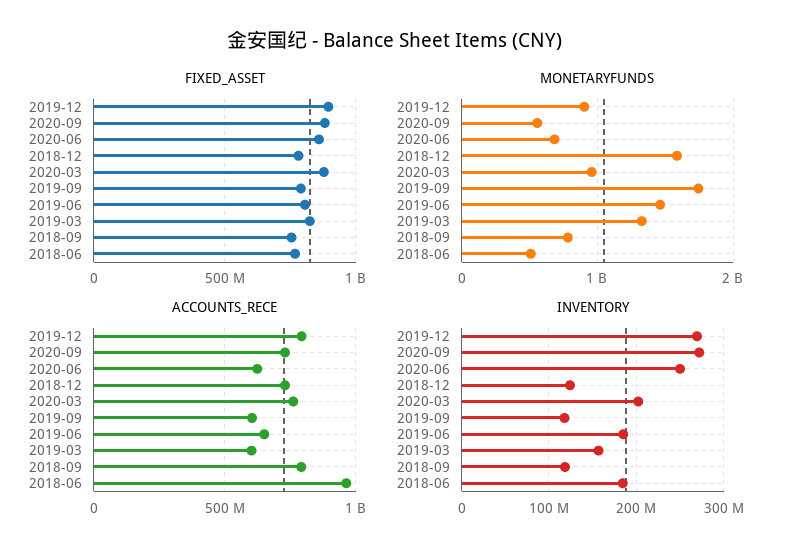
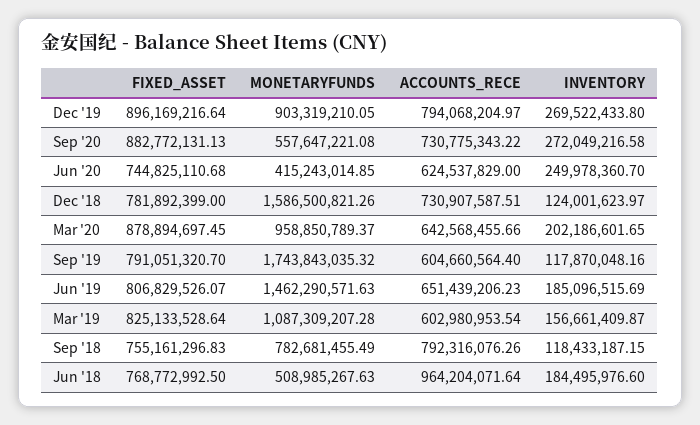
  {
    "FIXED_ASSET": {
      "2019-12": 896169216.64,
      "2020-09": 882772131.13,
-     "2020-06": 850000000,
+     "2020-06": 744825110.68,
      "2018-12": 781892399,
      "2020-03": 878894697.45,
      "2019-09": 791051320.7,
      "2019-06": 806829526.07,
      "2019-03": 825133528.64,
      "2018-09": 755161296.83,
      "2018-06": 768772992.5
    },
    "MONETARYFUNDS": {
      "2019-12": 903319210.05,
      "2020-09": 557647221.08,
-     "2020-06": 700000000,
+     "2020-06": 415243014.85,
      "2018-12": 1586500821.26,
      "2020-03": 958850789.37,
      "2019-09": 1743843035.32,
      "2019-06": 1462290571.63,
-     "2019-03": 1300000000,
+     "2019-03": 1087309207.28,
      "2018-09": 782681455.49,
      "2018-06": 508985267.63
    },
    "ACCOUNTS_RECE": {
      "2019-12": 794068204.97,
      "2020-09": 730775343.22,
      "2020-06": 624537829,
      "2018-12": 730907587.51,
-     "2020-03": 750000000,
+     "2020-03": 642568455.66,
      "2019-09": 604660564.4,
      "2019-06": 651439206.23,
      "2019-03": 602980953.54,
      "2018-09": 792316076.26,
      "2018-06": 964204071.64
    },
    "INVENTORY": {
      "2019-12": 269522433.8,
      "2020-09": 272049216.58,
      "2020-06": 249978360.7,
      "2018-12": 124001623.97,
      "2020-03": 202186601.65,
      "2019-09": 117870048.16,
      "2019-06": 185096515.69,
      "2019-03": 156661409.87,
      "2018-09": 118433187.15,
      "2018-06": 184495976.6
    }
  }

